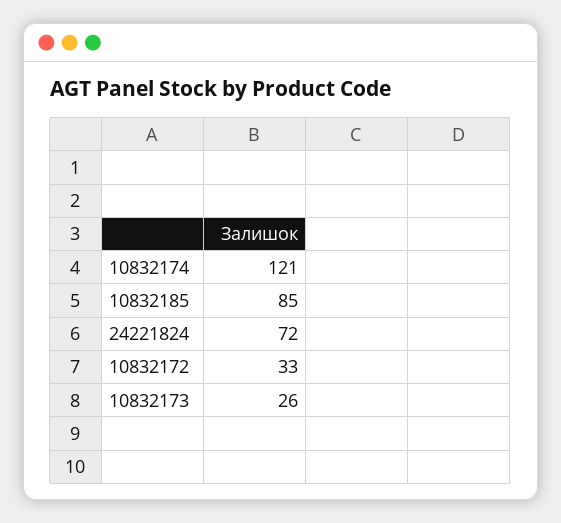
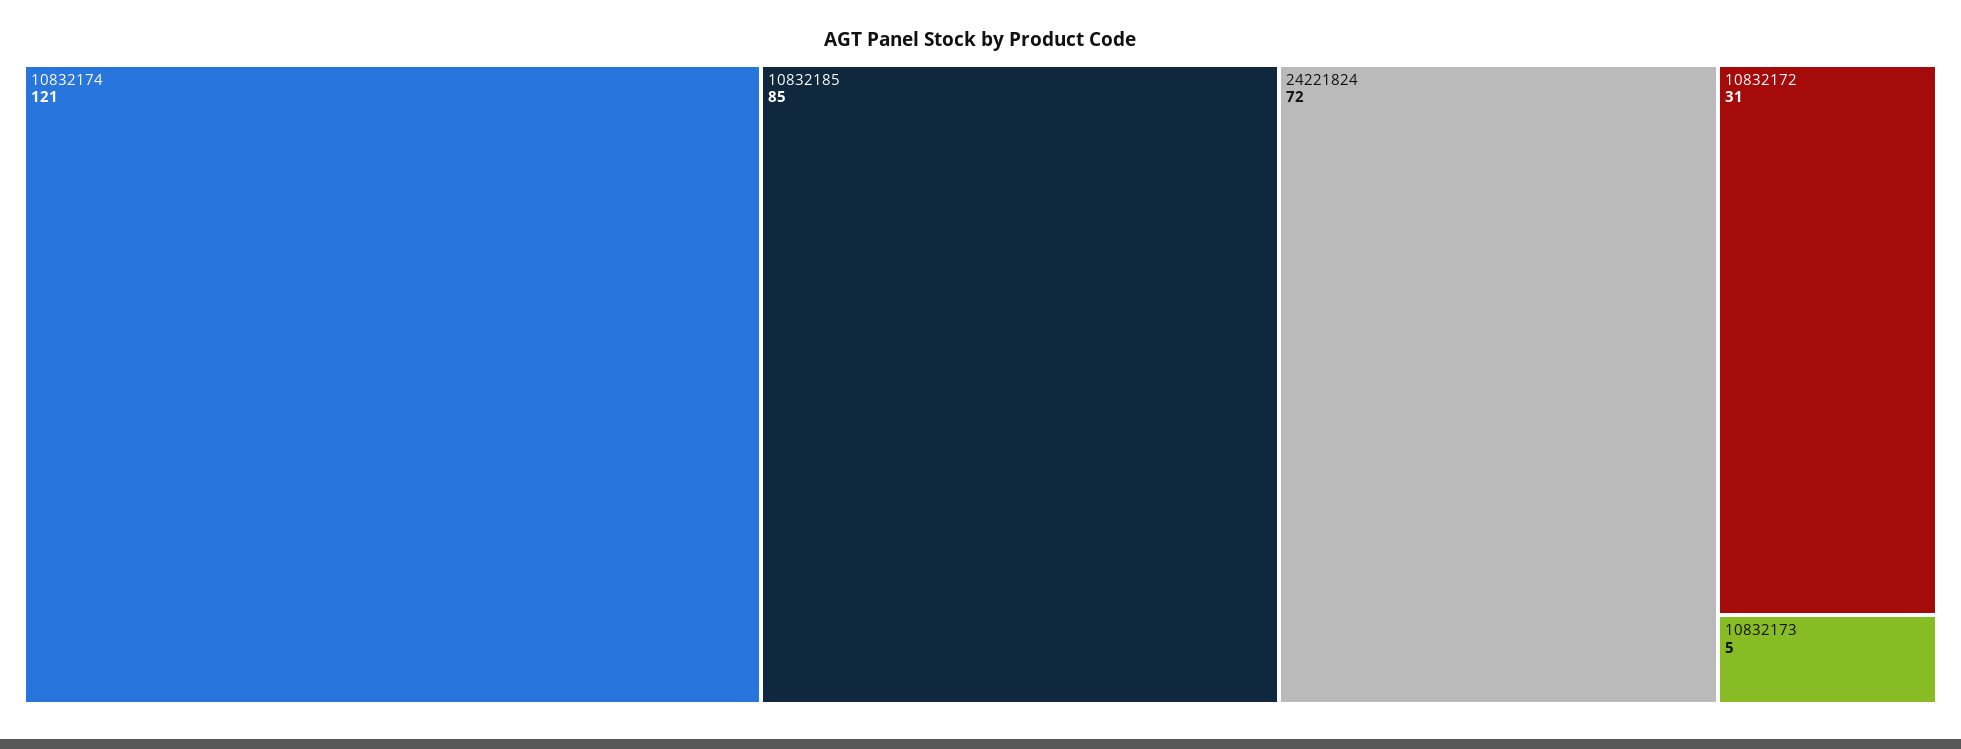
  {
    "10832174": 121,
    "10832185": 85,
    "24221824": 72,
-   "10832172": 33,
+   "10832172": 31,
-   "10832173": 26
+   "10832173": 5
  }

